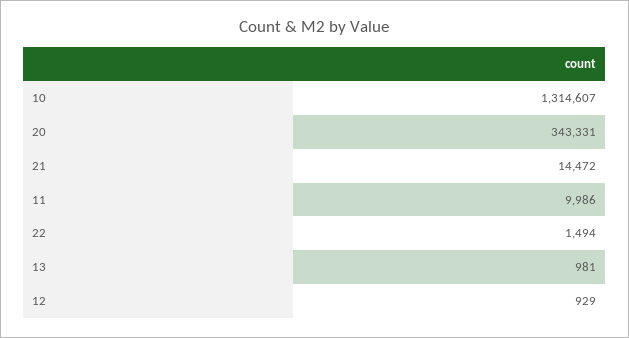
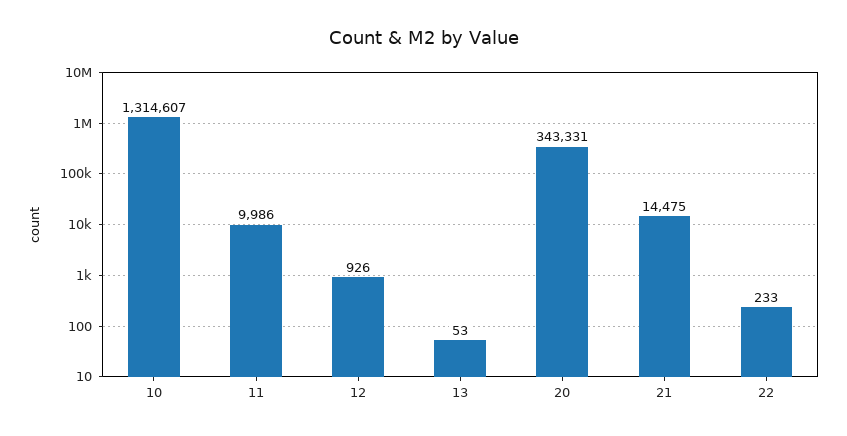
  {
    "10": 1314607,
    "20": 343331,
-   "21": 14472,
+   "21": 14475,
    "11": 9986,
-   "22": 1494,
+   "22": 233,
-   "13": 981,
+   "13": 53,
-   "12": 929
+   "12": 926
  }

